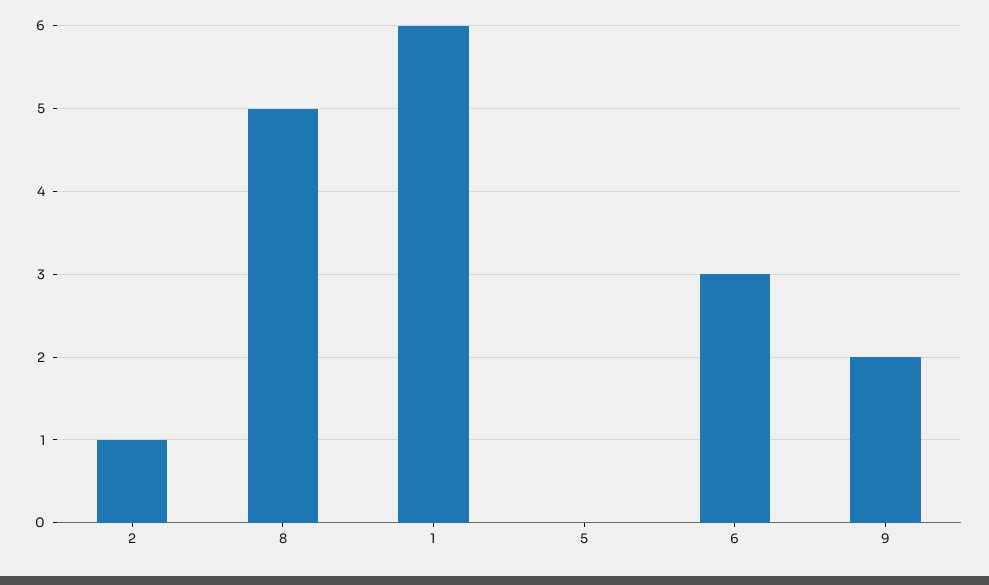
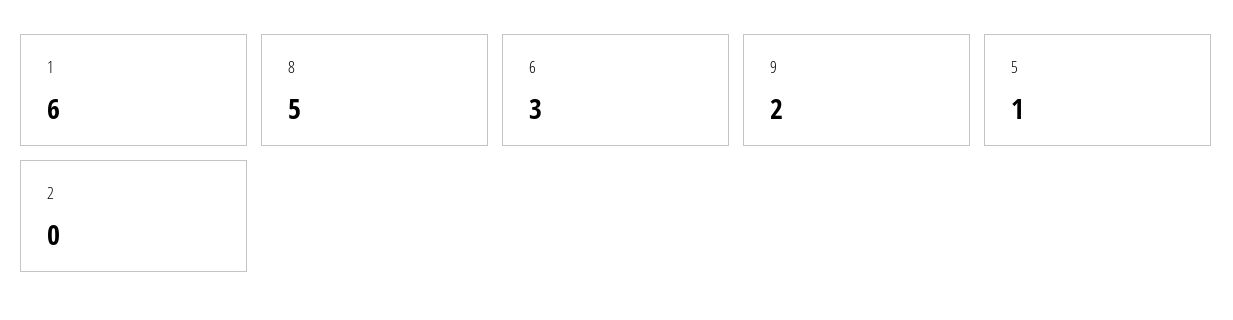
  {
-   "2": 1,
+   "2": 0,
    "8": 5,
    "1": 6,
-   "5": 0,
+   "5": 1,
    "6": 3,
    "9": 2
  }

